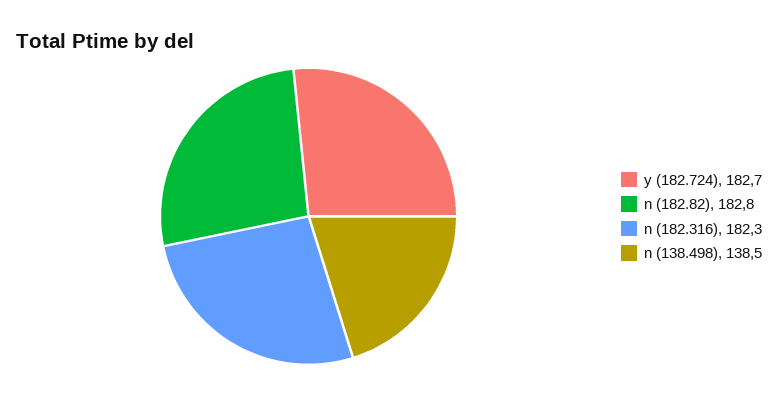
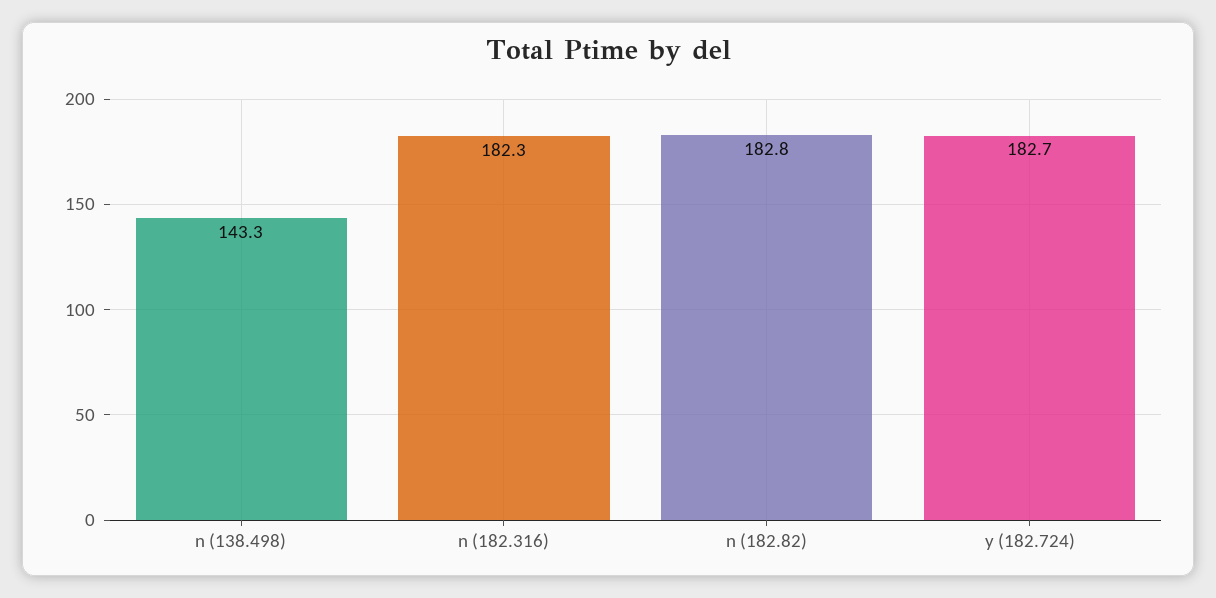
  {
    "y (182.724)": 182.7,
    "n (182.82)": 182.8,
    "n (182.316)": 182.3,
-   "n (138.498)": 138.5
+   "n (138.498)": 143.3
  }

